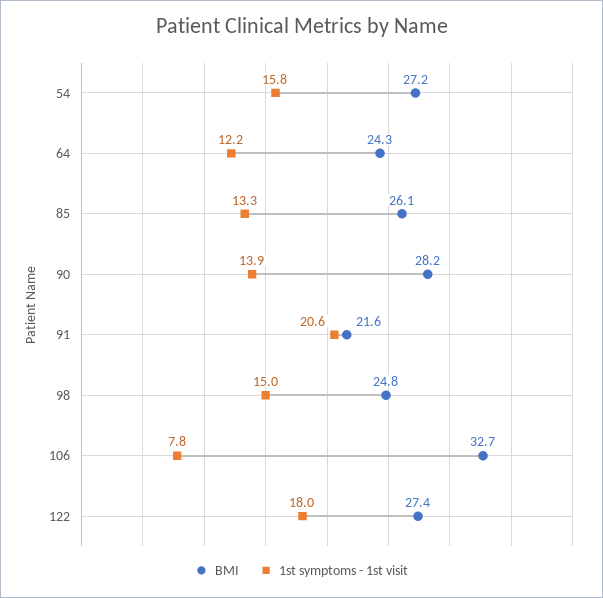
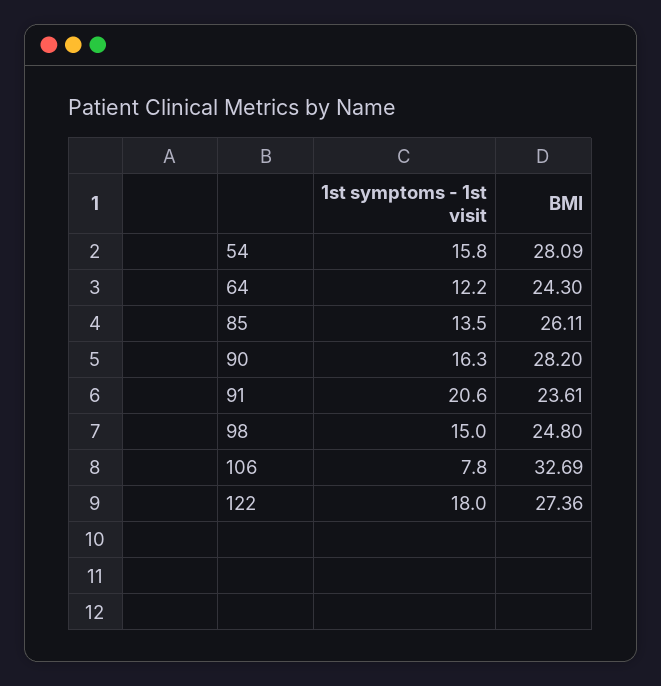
  {
    "BMI": {
-     "54": 27.2,
+     "54": 28.09,
      "64": 24.3,
      "85": 26.11,
      "90": 28.2,
-     "91": 21.6,
+     "91": 23.61,
      "98": 24.8,
      "106": 32.69,
      "122": 27.36
    },
    "1st symptoms - 1st visit": {
      "54": 15.8,
      "64": 12.2,
-     "85": 13.3,
+     "85": 13.5,
-     "90": 13.9,
+     "90": 16.3,
      "91": 20.6,
      "98": 15,
      "106": 7.8,
      "122": 18
    }
  }

